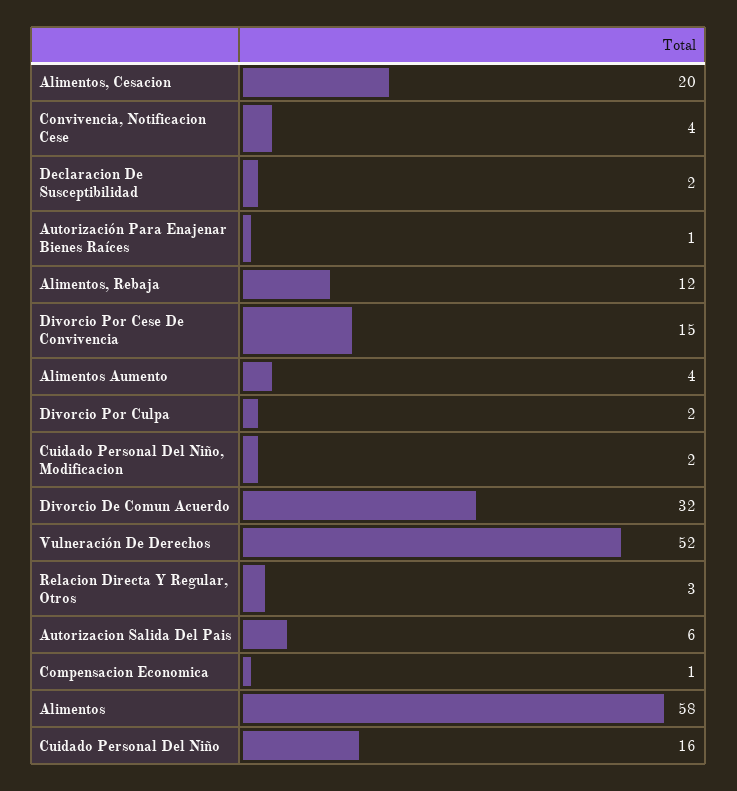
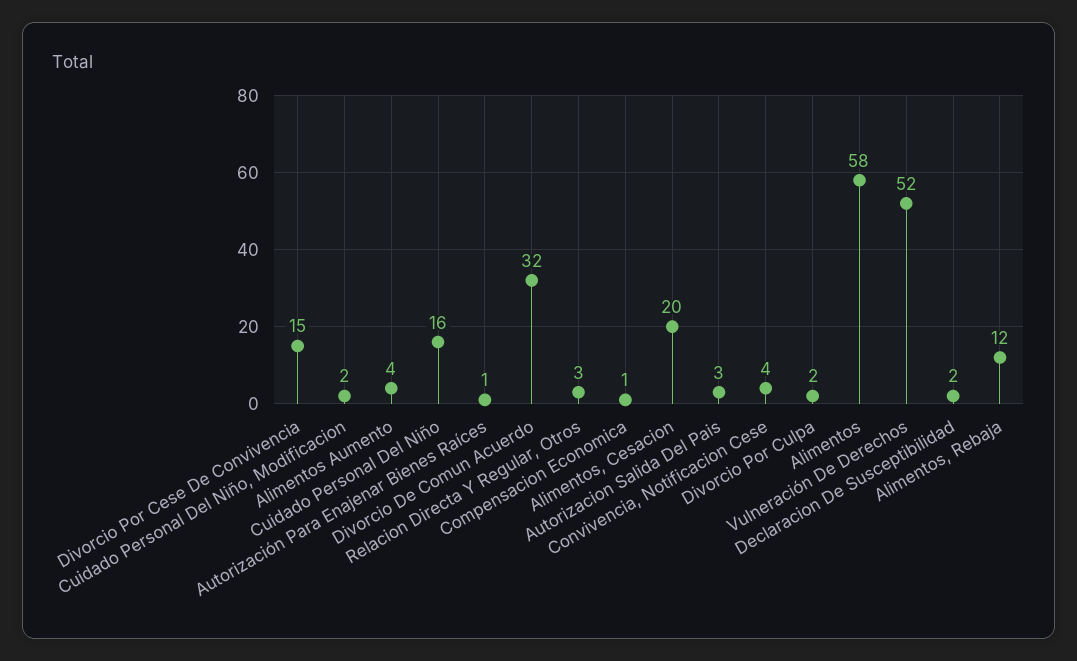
  {
    "Alimentos, Cesacion": 20,
    "Convivencia, Notificacion Cese": 4,
    "Declaracion De Susceptibilidad": 2,
    "Autorización Para Enajenar Bienes Raíces": 1,
    "Alimentos, Rebaja": 12,
    "Divorcio Por Cese De Convivencia": 15,
    "Alimentos Aumento": 4,
    "Divorcio Por Culpa": 2,
    "Cuidado Personal Del Niño, Modificacion": 2,
    "Divorcio De Comun Acuerdo": 32,
    "Vulneración De Derechos": 52,
    "Relacion Directa Y Regular, Otros": 3,
-   "Autorizacion Salida Del Pais": 6,
+   "Autorizacion Salida Del Pais": 3,
    "Compensacion Economica": 1,
    "Alimentos": 58,
    "Cuidado Personal Del Niño": 16
  }

